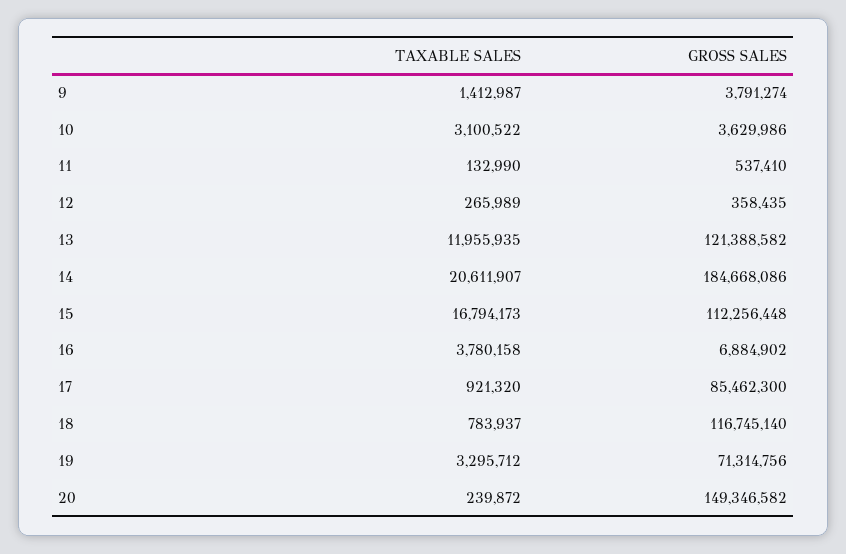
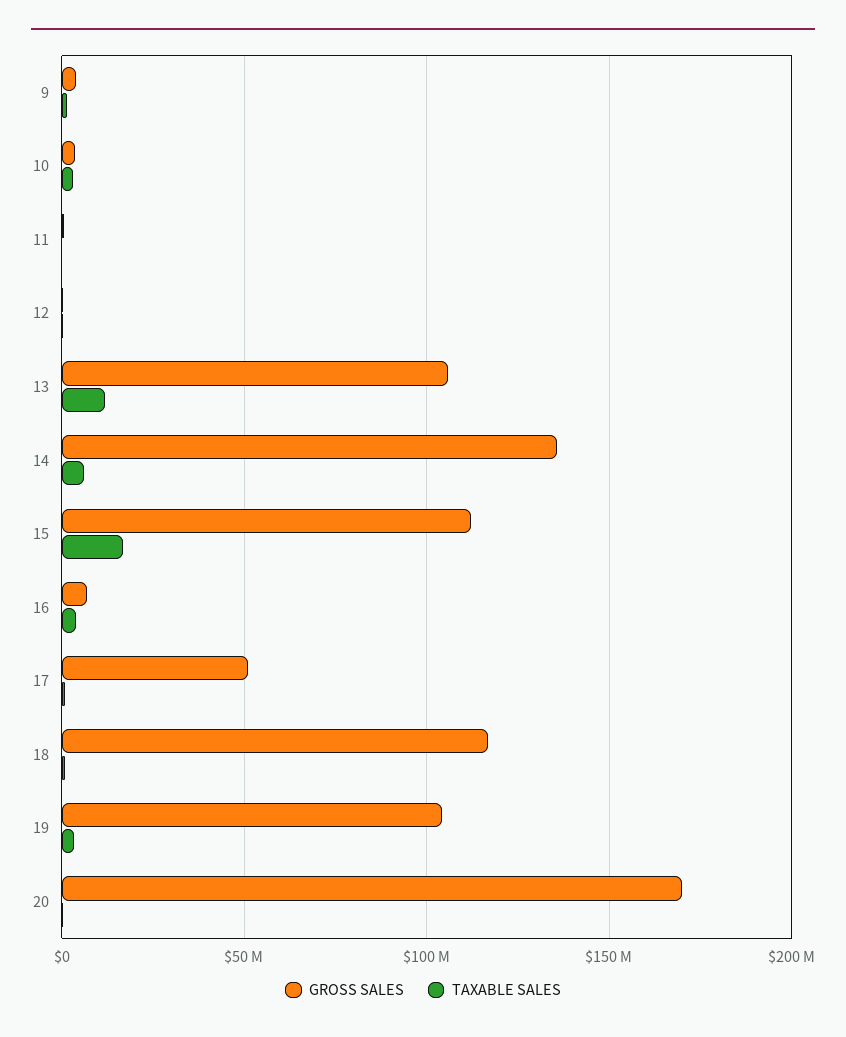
  {
    "TAXABLE SALES": {
      "9": 1412987,
      "10": 3100522,
      "11": 132990,
      "12": 265989,
      "13": 11955935,
-     "14": 20611907,
+     "14": 5000000,
      "15": 16794173,
      "16": 3780158,
      "17": 921320,
      "18": 783937,
      "19": 3295712,
      "20": 239872
    },
    "GROSS SALES": {
      "9": 3791274,
      "10": 3629986,
      "11": 537410,
      "12": 358435,
-     "13": 121388582,
+     "13": 105000000,
-     "14": 184668086,
+     "14": 135000000,
      "15": 112256448,
      "16": 6884902,
-     "17": 85462300,
+     "17": 50000000,
      "18": 116745140,
-     "19": 71314756,
+     "19": 105000000,
-     "20": 149346582
+     "20": 170000000
    }
  }

